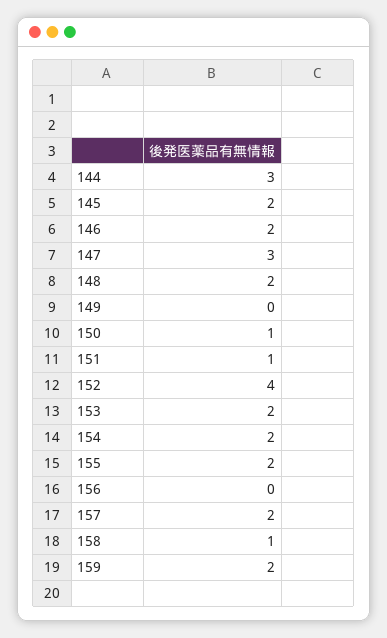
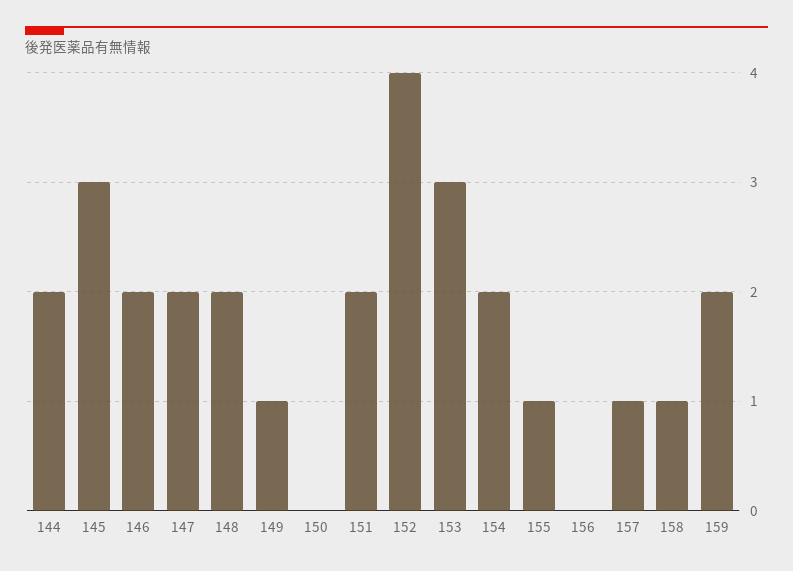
  {
-   "144": 3,
+   "144": 2,
-   "145": 2,
+   "145": 3,
    "146": 2,
-   "147": 3,
+   "147": 2,
    "148": 2,
-   "149": 0,
+   "149": 1,
-   "150": 1,
+   "150": 0,
-   "151": 1,
+   "151": 2,
    "152": 4,
-   "153": 2,
+   "153": 3,
    "154": 2,
-   "155": 2,
+   "155": 1,
    "156": 0,
-   "157": 2,
+   "157": 1,
    "158": 1,
    "159": 2
  }

